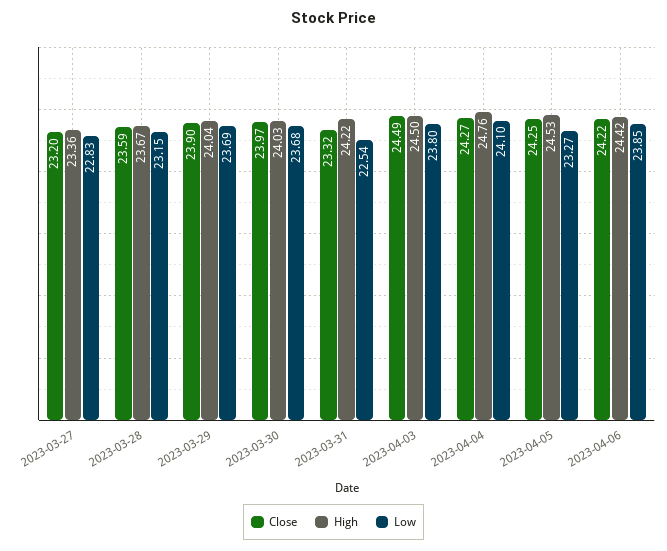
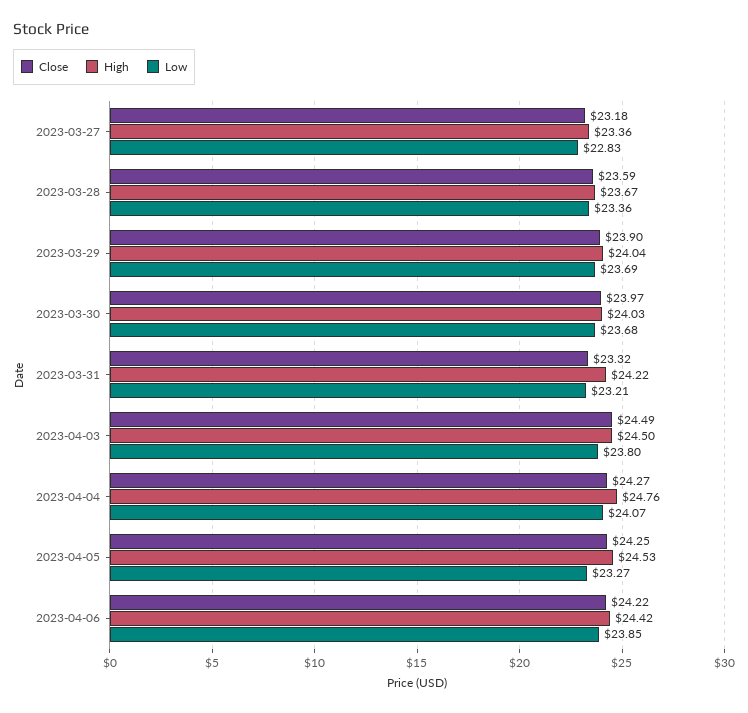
  {
    "Close": {
-     "2023-03-27": 23.2,
+     "2023-03-27": 23.18,
      "2023-03-28": 23.59,
      "2023-03-29": 23.9,
      "2023-03-30": 23.97,
      "2023-03-31": 23.32,
      "2023-04-03": 24.49,
      "2023-04-04": 24.27,
      "2023-04-05": 24.25,
      "2023-04-06": 24.22
    },
    "High": {
      "2023-03-27": 23.36,
      "2023-03-28": 23.67,
      "2023-03-29": 24.04,
      "2023-03-30": 24.03,
      "2023-03-31": 24.22,
      "2023-04-03": 24.5,
      "2023-04-04": 24.76,
      "2023-04-05": 24.53,
      "2023-04-06": 24.42
    },
    "Low": {
      "2023-03-27": 22.83,
-     "2023-03-28": 23.15,
+     "2023-03-28": 23.36,
      "2023-03-29": 23.69,
      "2023-03-30": 23.68,
-     "2023-03-31": 22.54,
+     "2023-03-31": 23.21,
      "2023-04-03": 23.8,
-     "2023-04-04": 24.1,
+     "2023-04-04": 24.07,
      "2023-04-05": 23.27,
      "2023-04-06": 23.85
    }
  }

